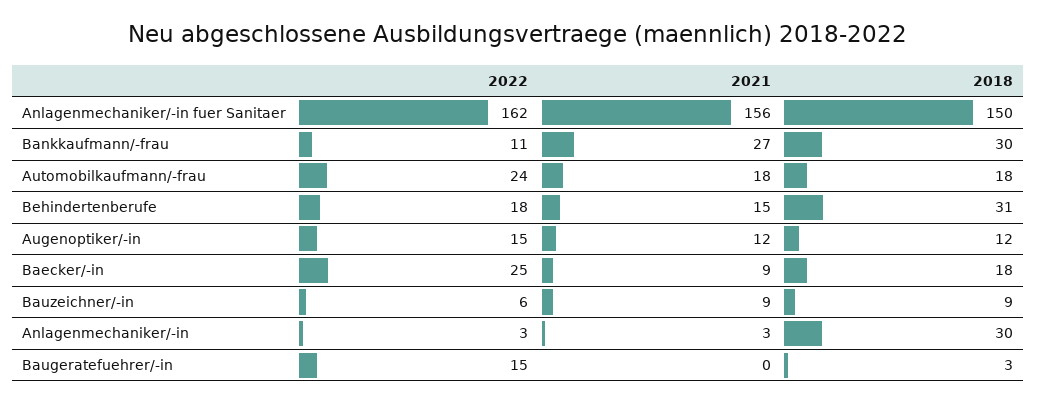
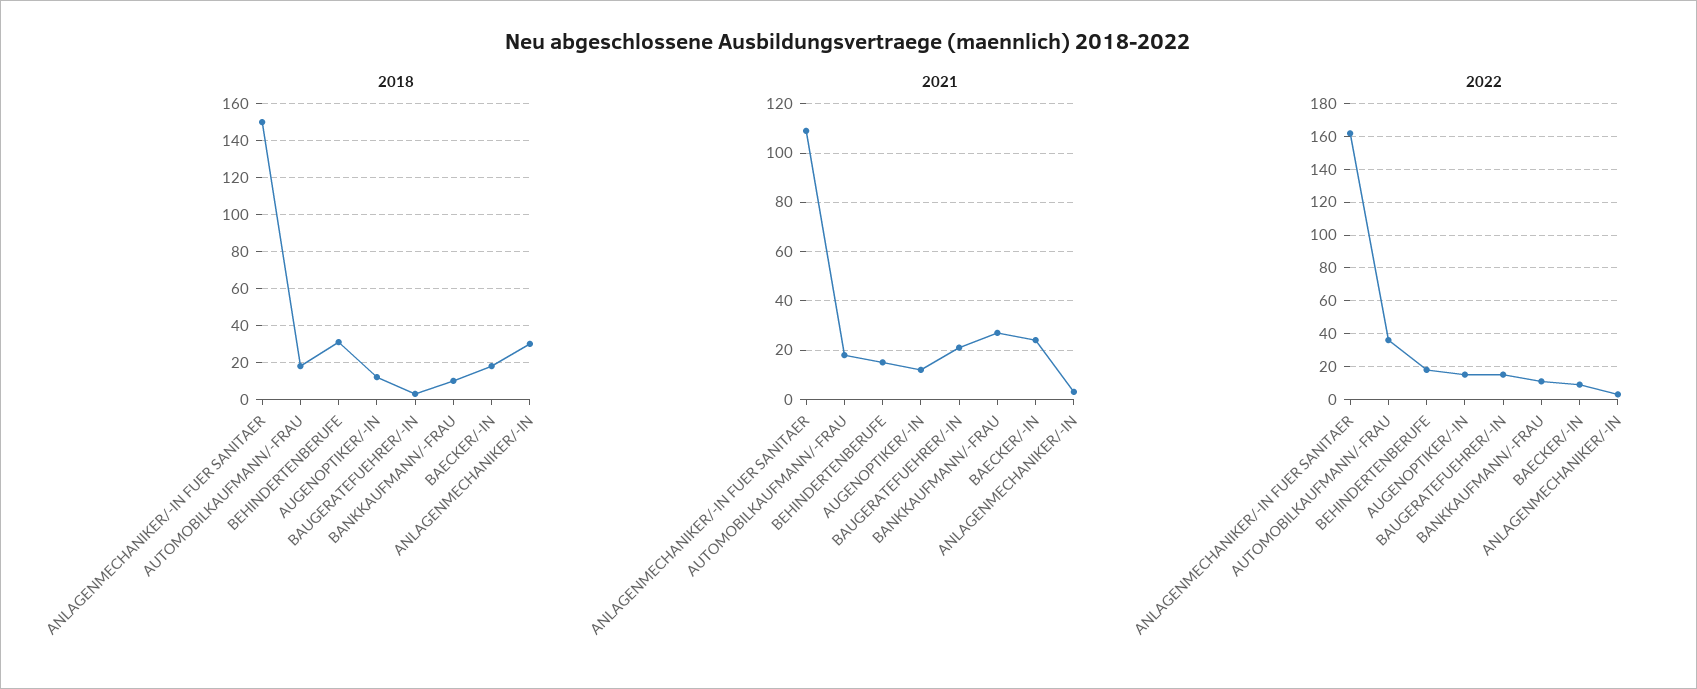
  {
    "2022": {
      "Anlagenmechaniker/-in fuer Sanitaer": 162,
      "Bankkaufmann/-frau": 11,
-     "Automobilkaufmann/-frau": 24,
+     "Automobilkaufmann/-frau": 35,
      "Behindertenberufe": 18,
      "Augenoptiker/-in": 15,
-     "Baecker/-in": 25,
+     "Baecker/-in": 10,
-     "Bauzeichner/-in": 6,
      "Anlagenmechaniker/-in": 3,
      "Baugeratefuehrer/-in": 15
    },
    "2021": {
-     "Anlagenmechaniker/-in fuer Sanitaer": 156,
+     "Anlagenmechaniker/-in fuer Sanitaer": 110,
      "Bankkaufmann/-frau": 27,
      "Automobilkaufmann/-frau": 18,
      "Behindertenberufe": 15,
      "Augenoptiker/-in": 12,
-     "Baecker/-in": 9,
+     "Baecker/-in": 25,
-     "Bauzeichner/-in": 9,
      "Anlagenmechaniker/-in": 3,
-     "Baugeratefuehrer/-in": 0
+     "Baugeratefuehrer/-in": 20
    },
    "2018": {
      "Anlagenmechaniker/-in fuer Sanitaer": 150,
-     "Bankkaufmann/-frau": 30,
+     "Bankkaufmann/-frau": 10,
      "Automobilkaufmann/-frau": 18,
      "Behindertenberufe": 31,
      "Augenoptiker/-in": 12,
      "Baecker/-in": 18,
-     "Bauzeichner/-in": 9,
      "Anlagenmechaniker/-in": 30,
      "Baugeratefuehrer/-in": 3
    }
  }

